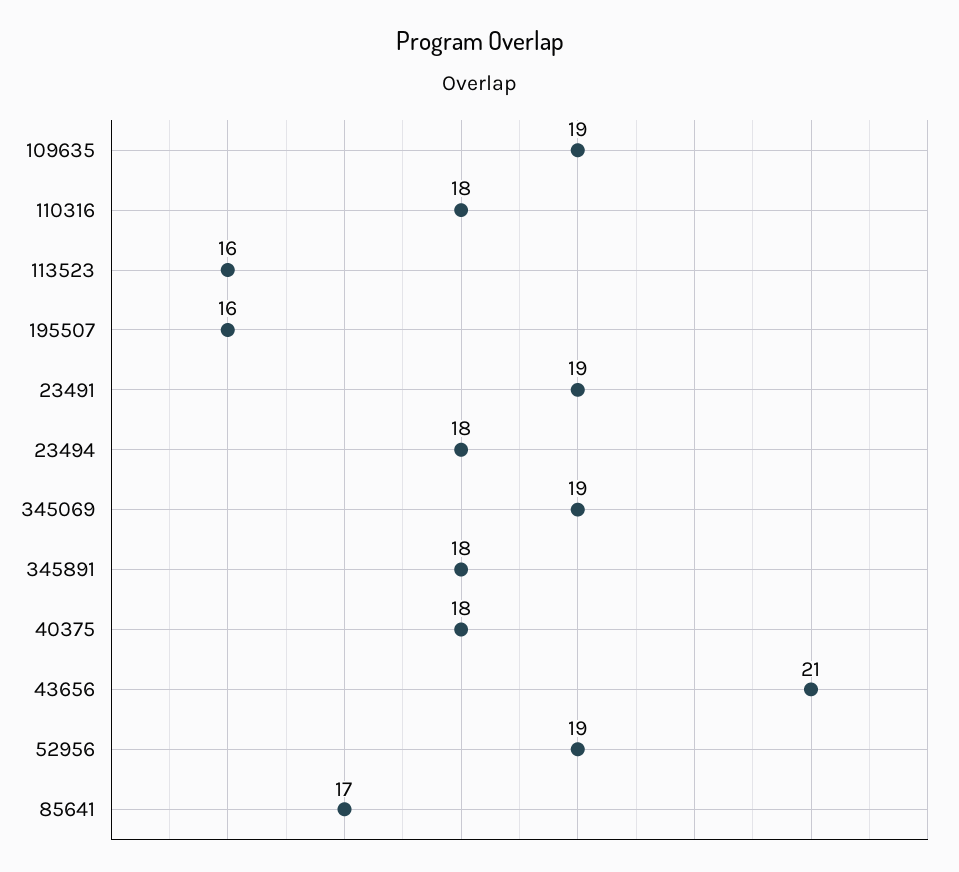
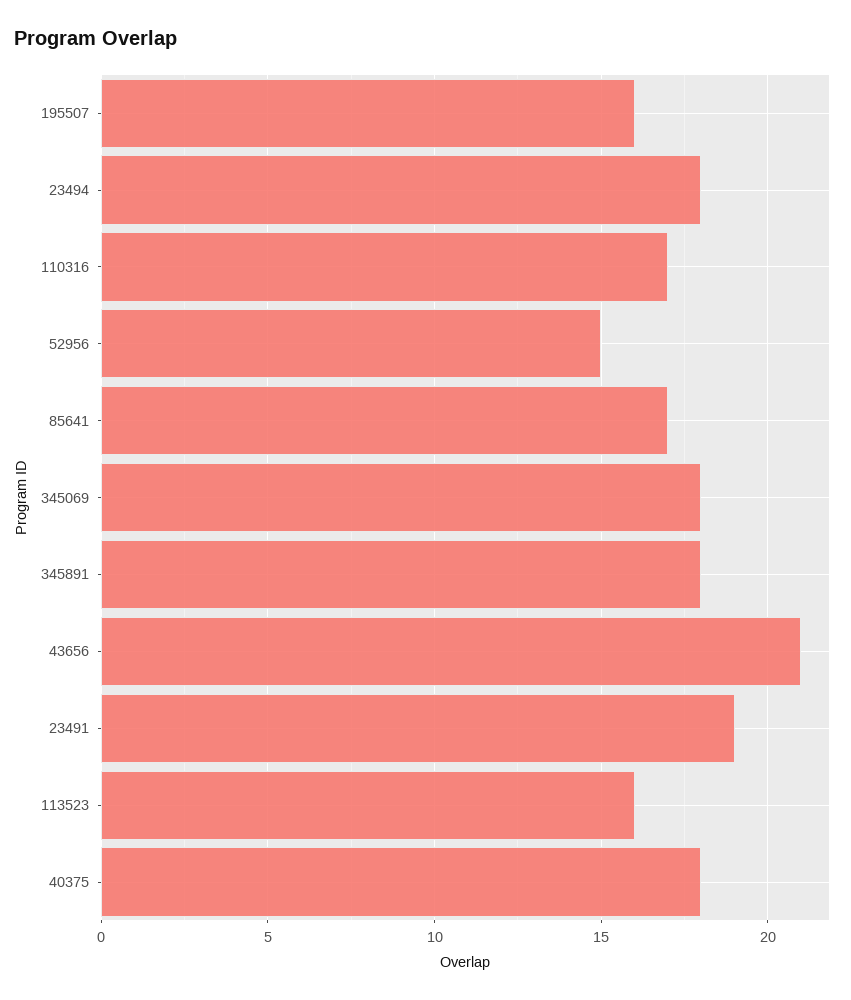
  {
-   "109635": 19,
-   "110316": 18,
+   "110316": 17,
    "113523": 16,
    "195507": 16,
    "23491": 19,
    "23494": 18,
-   "345069": 19,
+   "345069": 18,
    "345891": 18,
    "40375": 18,
    "43656": 21,
-   "52956": 19,
+   "52956": 15,
    "85641": 17
  }

